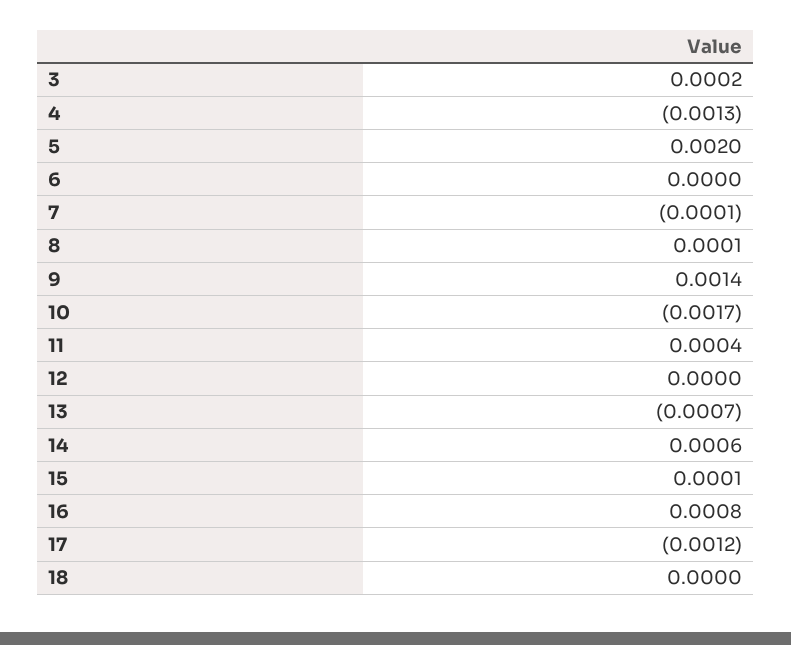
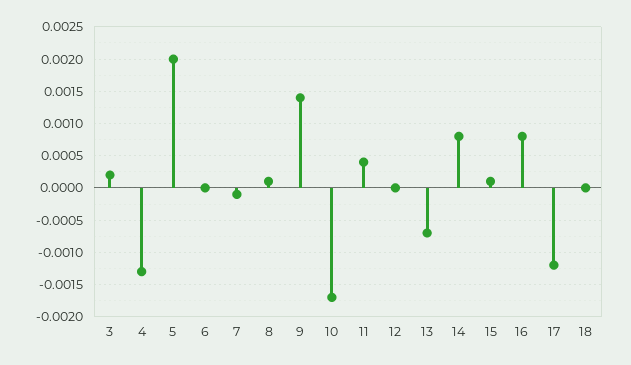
  {
    "3": 0.0002,
    "4": -0.0013,
    "5": 0.002,
    "6": 0,
    "7": -0.0001,
    "8": 0.0001,
    "9": 0.0014,
    "10": -0.0017,
    "11": 0.0004,
    "12": 0,
    "13": -0.0007,
-   "14": 0.0006,
+   "14": 0.0008,
    "15": 0.0001,
    "16": 0.0008,
    "17": -0.0012,
    "18": 0
  }

